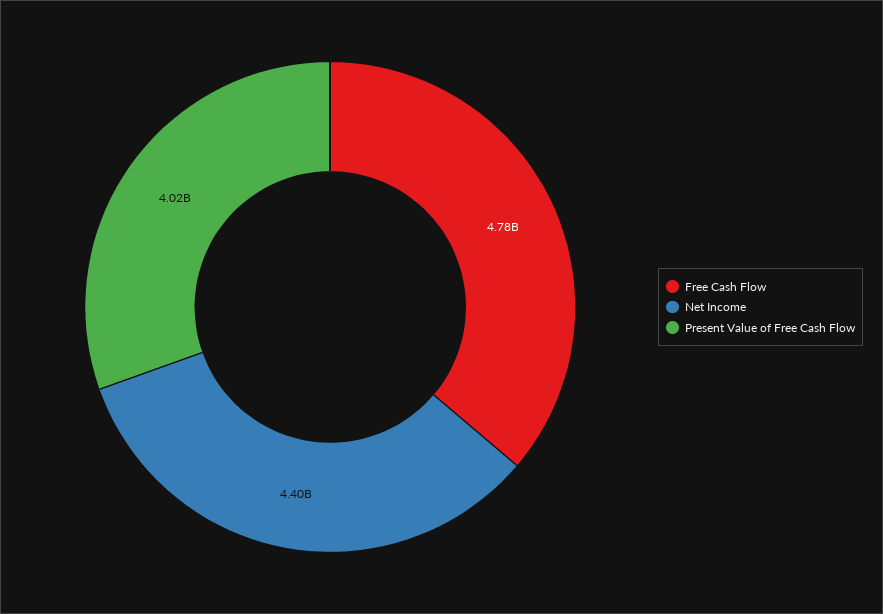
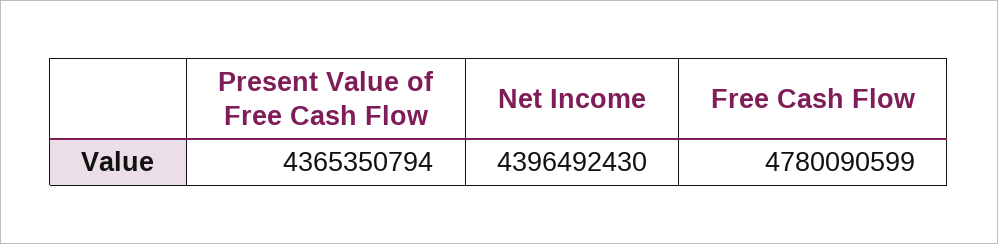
  {
    "Free Cash Flow": 4780090599,
    "Net Income": 4396492430,
-   "Present Value of Free Cash Flow": 4020000000
+   "Present Value of Free Cash Flow": 4365350794
  }

